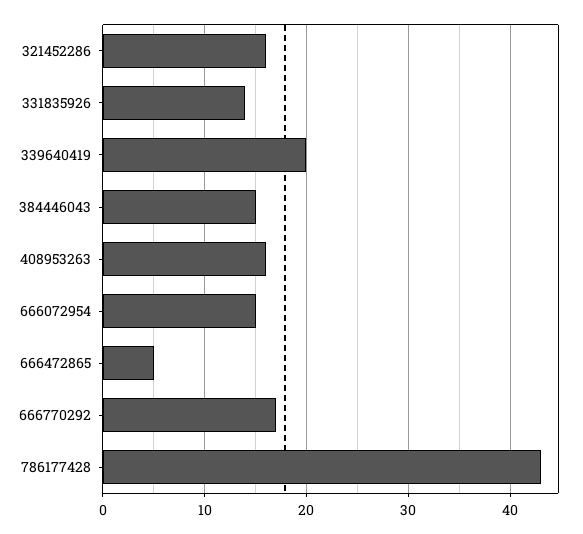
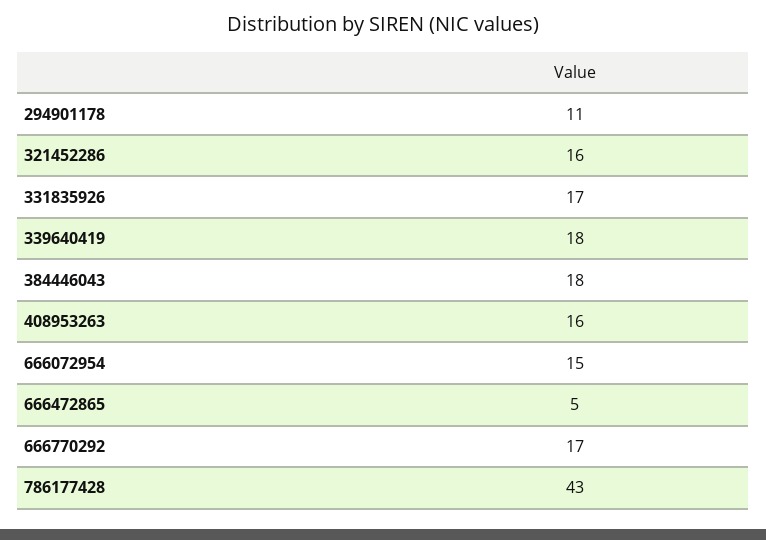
  {
    "321452286": 16,
-   "331835926": 14,
+   "331835926": 17,
-   "339640419": 20,
+   "339640419": 18,
-   "384446043": 15,
+   "384446043": 18,
    "408953263": 16,
    "666072954": 15,
    "666472865": 5,
    "666770292": 17,
-   "786177428": 43
+   "786177428": 43,
+   "294901178": 11
  }

